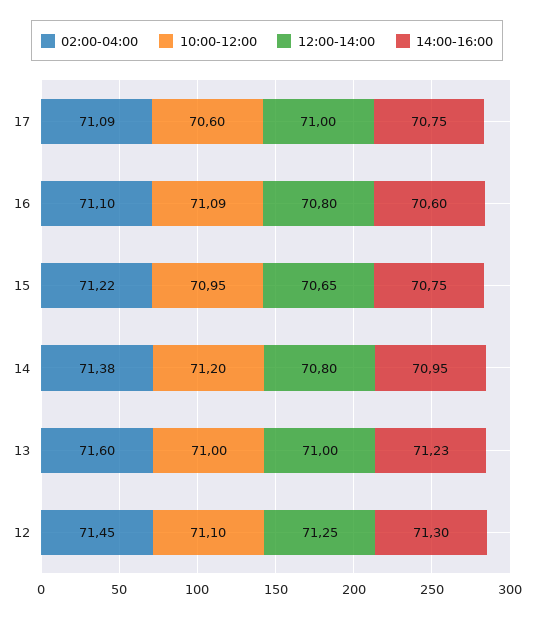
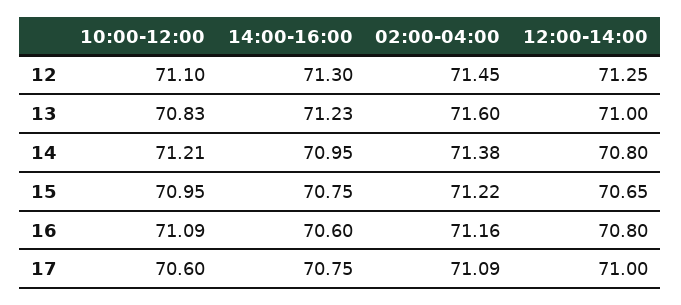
  {
    "02:00-04:00": {
      "17": 71.09,
-     "16": 71.1,
+     "16": 71.16,
      "15": 71.22,
      "14": 71.38,
      "13": 71.6,
      "12": 71.45
    },
    "10:00-12:00": {
      "17": 70.6,
      "16": 71.09,
      "15": 70.95,
-     "14": 71.2,
+     "14": 71.21,
-     "13": 71,
+     "13": 70.83,
      "12": 71.1
    },
    "12:00-14:00": {
      "17": 71,
      "16": 70.8,
      "15": 70.65,
      "14": 70.8,
      "13": 71,
      "12": 71.25
    },
    "14:00-16:00": {
      "17": 70.75,
      "16": 70.6,
      "15": 70.75,
      "14": 70.95,
      "13": 71.23,
      "12": 71.3
    }
  }

